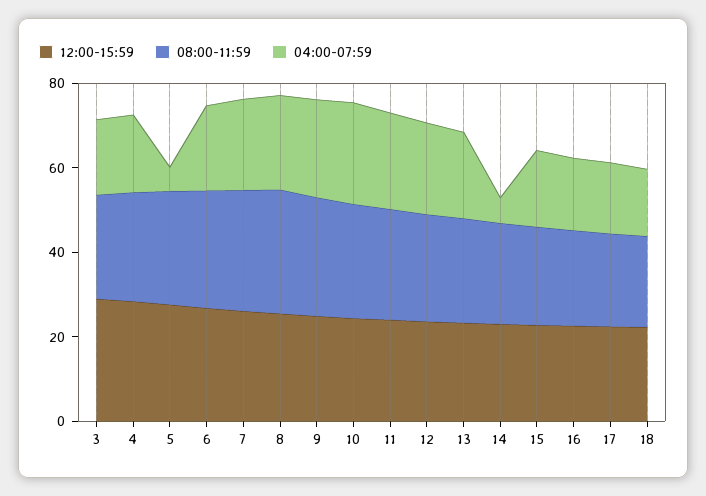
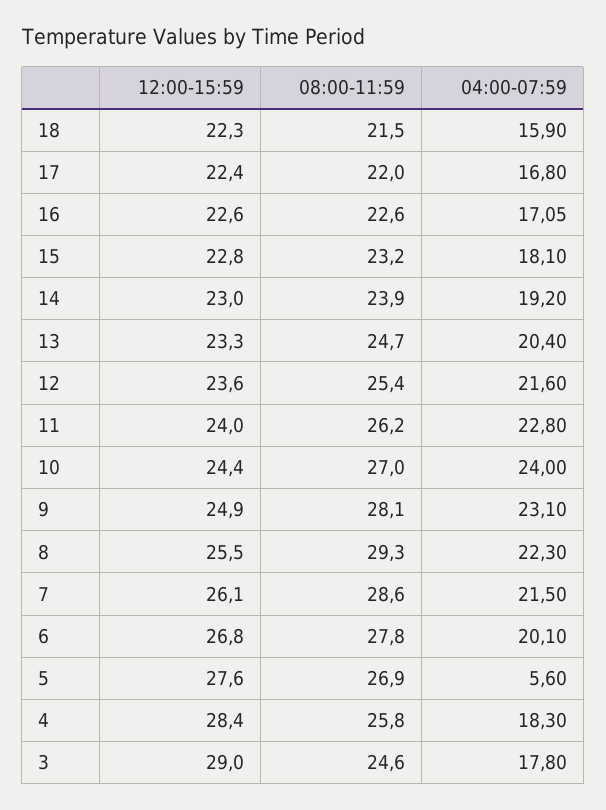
  {
    "12:00-15:59": {
      "3": 29,
      "4": 28.4,
      "5": 27.6,
      "6": 26.8,
      "7": 26.1,
      "8": 25.5,
      "9": 24.9,
      "10": 24.4,
      "11": 24,
      "12": 23.6,
      "13": 23.3,
      "14": 23,
      "15": 22.8,
      "16": 22.6,
      "17": 22.4,
      "18": 22.3
    },
    "08:00-11:59": {
      "3": 24.6,
      "4": 25.8,
      "5": 26.9,
      "6": 27.8,
      "7": 28.6,
      "8": 29.3,
      "9": 28.1,
      "10": 27,
      "11": 26.2,
      "12": 25.4,
      "13": 24.7,
      "14": 23.9,
      "15": 23.2,
      "16": 22.6,
      "17": 22,
      "18": 21.5
    },
    "04:00-07:59": {
      "3": 17.8,
      "4": 18.3,
      "5": 5.6,
      "6": 20.1,
      "7": 21.5,
      "8": 22.3,
      "9": 23.1,
      "10": 24,
      "11": 22.8,
      "12": 21.6,
      "13": 20.4,
-     "14": 5,
+     "14": 19.2,
      "15": 18.1,
      "16": 17.05,
      "17": 16.8,
      "18": 15.9
    }
  }

